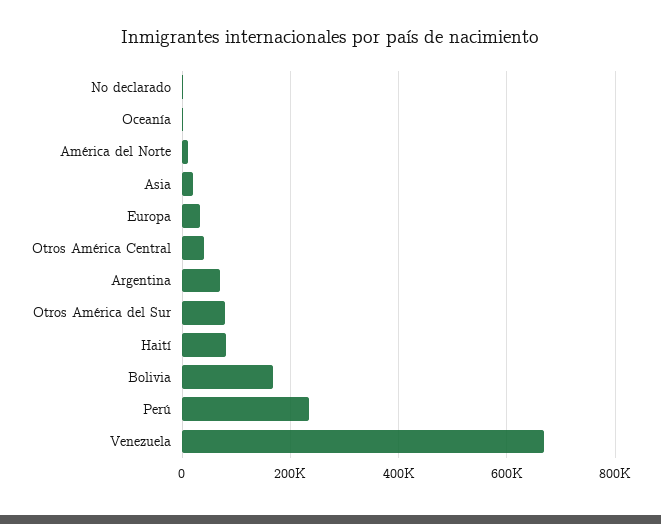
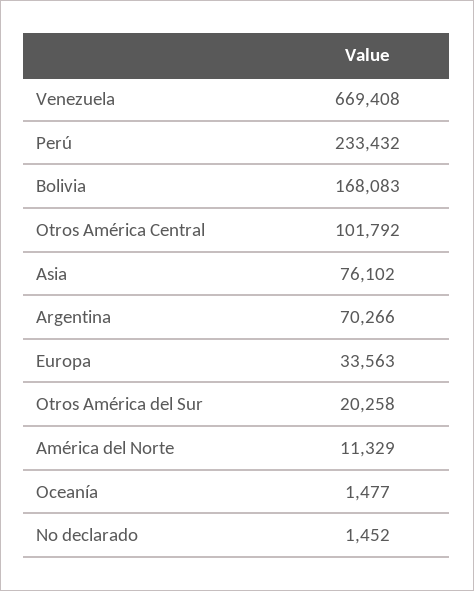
  {
    "No declarado": 1452,
    "Oceanía": 1477,
    "América del Norte": 11329,
-   "Asia": 20000,
+   "Asia": 76102,
    "Europa": 33563,
-   "Otros América Central": 40000,
+   "Otros América Central": 101792,
    "Argentina": 70266,
-   "Otros América del Sur": 80000,
+   "Otros América del Sur": 20258,
-   "Haití": 80000,
    "Bolivia": 168083,
    "Perú": 233432,
    "Venezuela": 669408
  }

